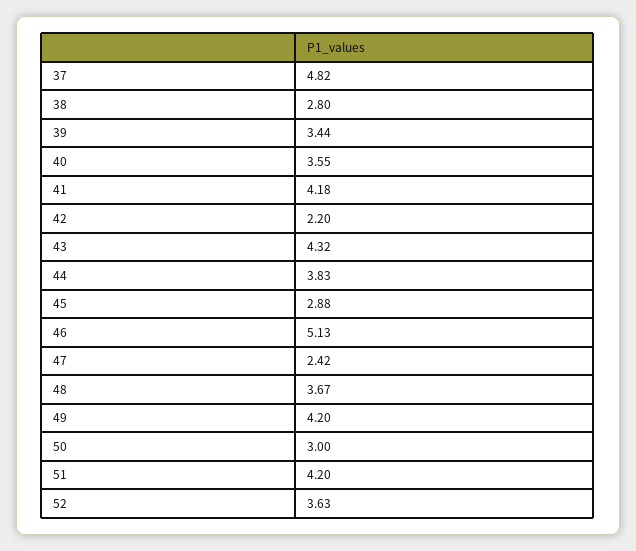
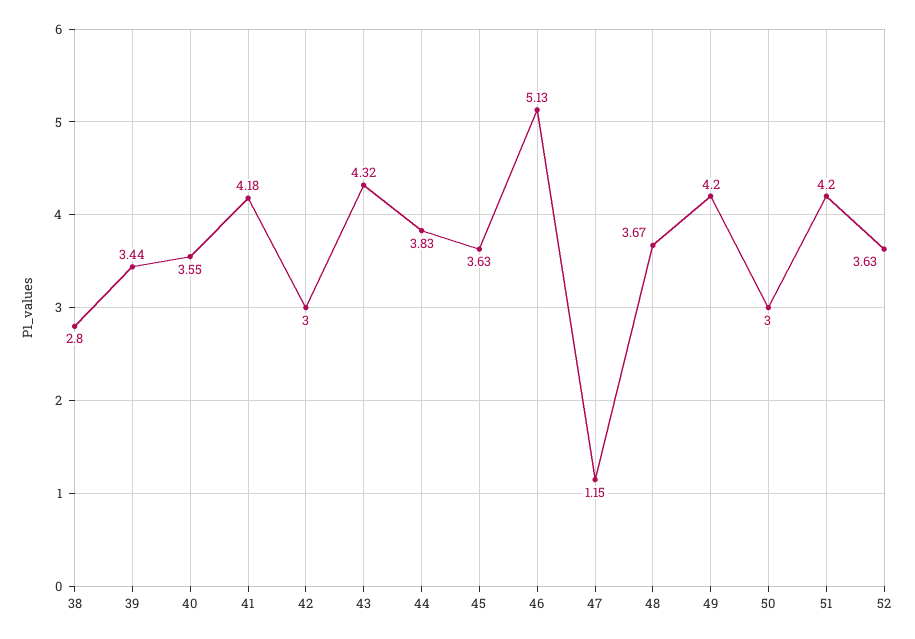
  {
-   "37": 4.82,
    "38": 2.8,
    "39": 3.44,
    "40": 3.55,
    "41": 4.18,
-   "42": 2.2,
+   "42": 3,
    "43": 4.32,
    "44": 3.83,
-   "45": 2.88,
+   "45": 3.63,
    "46": 5.13,
-   "47": 2.42,
+   "47": 1.15,
    "48": 3.67,
    "49": 4.2,
    "50": 3,
    "51": 4.2,
    "52": 3.63
  }

